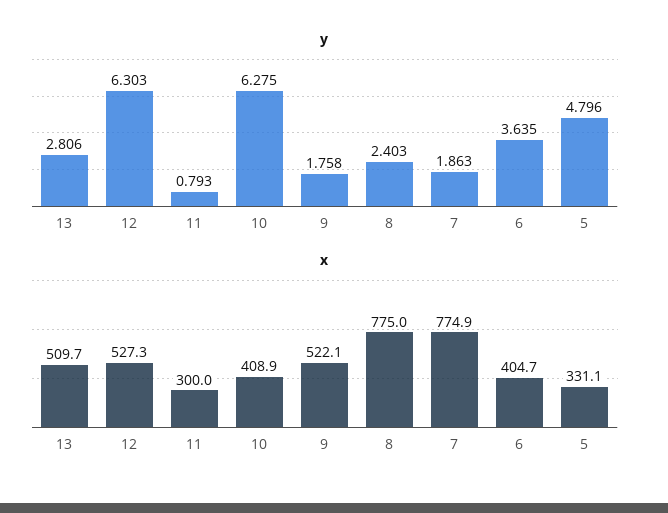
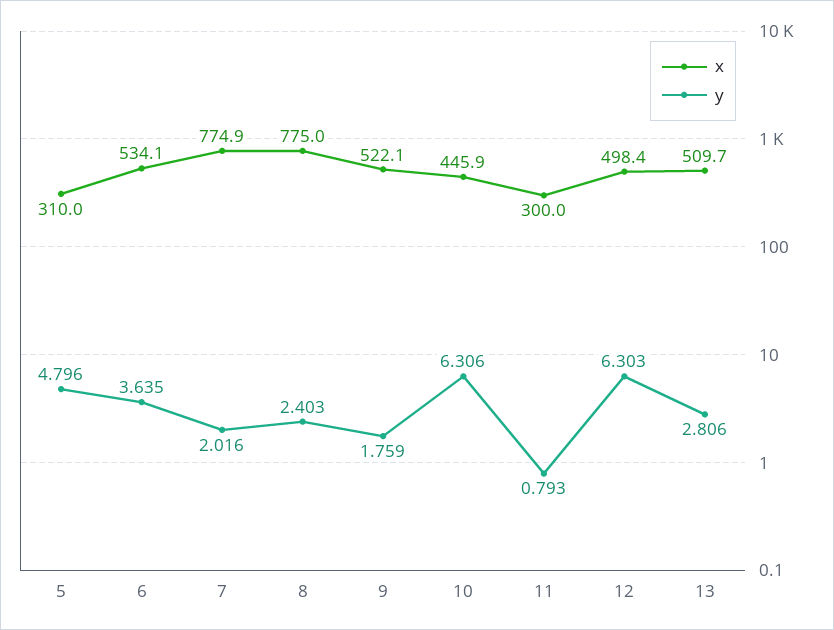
  {
    "y": {
      "13": 2.806,
      "12": 6.303,
      "11": 0.793,
-     "10": 6.275,
+     "10": 6.306,
-     "9": 1.758,
+     "9": 1.759,
      "8": 2.403,
-     "7": 1.863,
+     "7": 2.016,
      "6": 3.635,
      "5": 4.796
    },
    "x": {
      "13": 509.7,
-     "12": 527.3,
+     "12": 498.4,
      "11": 300,
-     "10": 408.9,
+     "10": 445.9,
      "9": 522.1,
      "8": 775,
      "7": 774.9,
-     "6": 404.7,
+     "6": 534.1,
-     "5": 331.1
+     "5": 310
    }
  }

